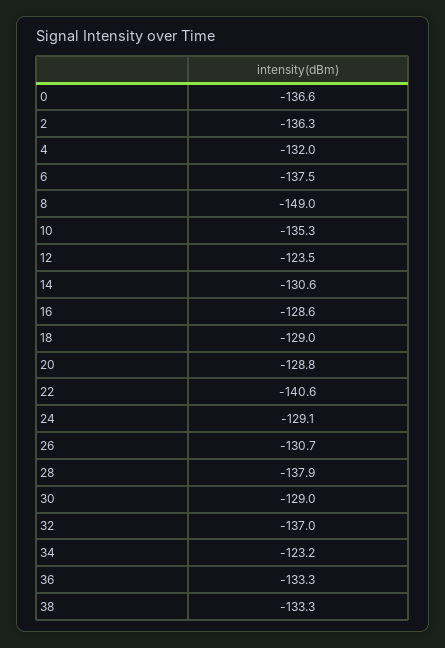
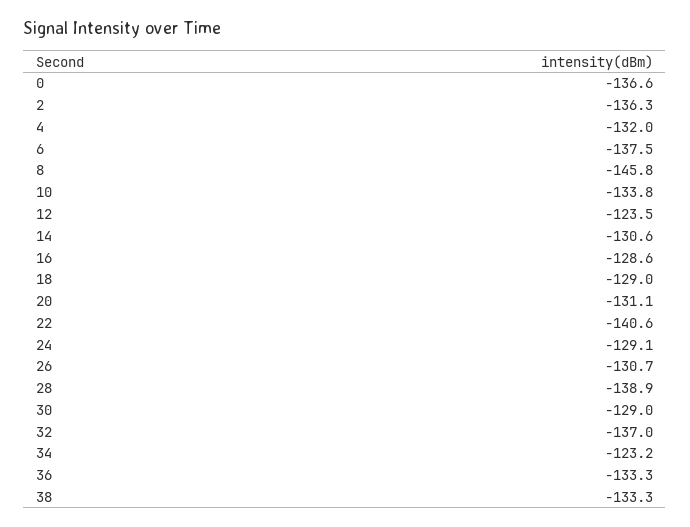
  {
    "0": -136.6,
    "2": -136.3,
    "4": -132,
    "6": -137.5,
-   "8": -149,
+   "8": -145.8,
-   "10": -135.3,
+   "10": -133.8,
    "12": -123.5,
    "14": -130.6,
    "16": -128.6,
    "18": -129,
-   "20": -128.8,
+   "20": -131.1,
    "22": -140.6,
    "24": -129.1,
    "26": -130.7,
-   "28": -137.9,
+   "28": -138.9,
    "30": -129,
    "32": -137,
    "34": -123.2,
    "36": -133.3,
    "38": -133.3
  }

